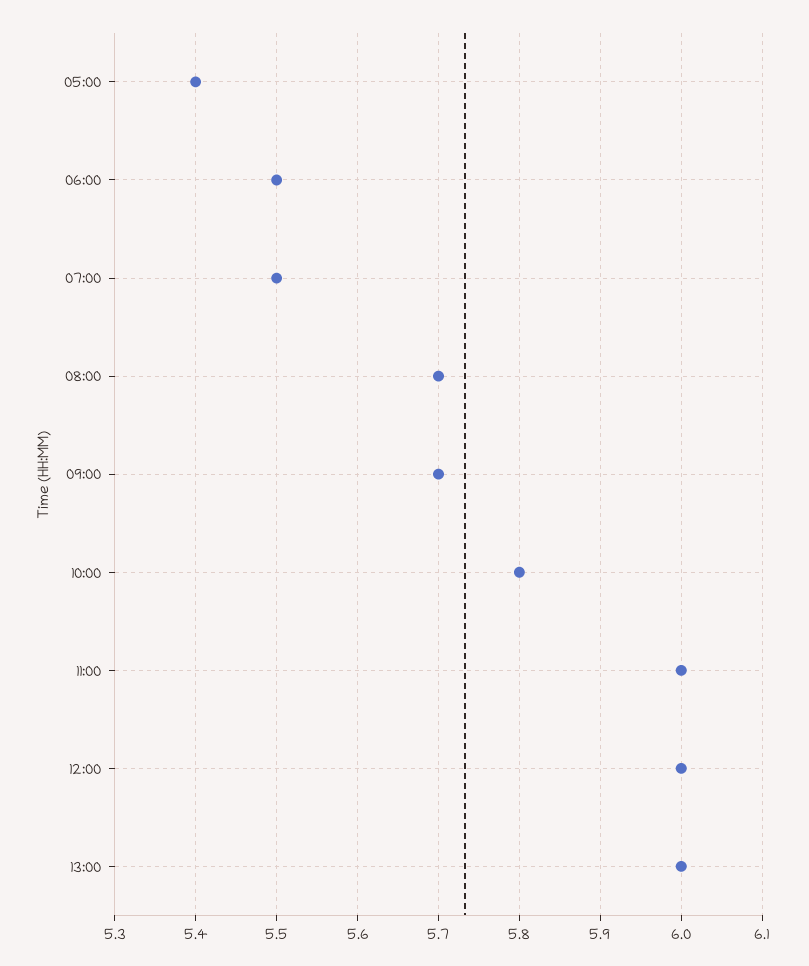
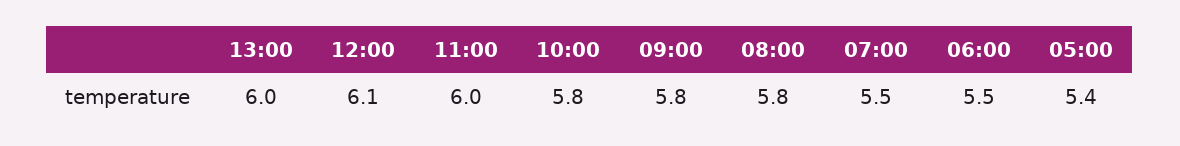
  {
    "05:00": 5.4,
    "06:00": 5.5,
    "07:00": 5.5,
-   "08:00": 5.7,
+   "08:00": 5.8,
-   "09:00": 5.7,
+   "09:00": 5.8,
    "10:00": 5.8,
    "11:00": 6,
-   "12:00": 6,
+   "12:00": 6.1,
    "13:00": 6
  }

